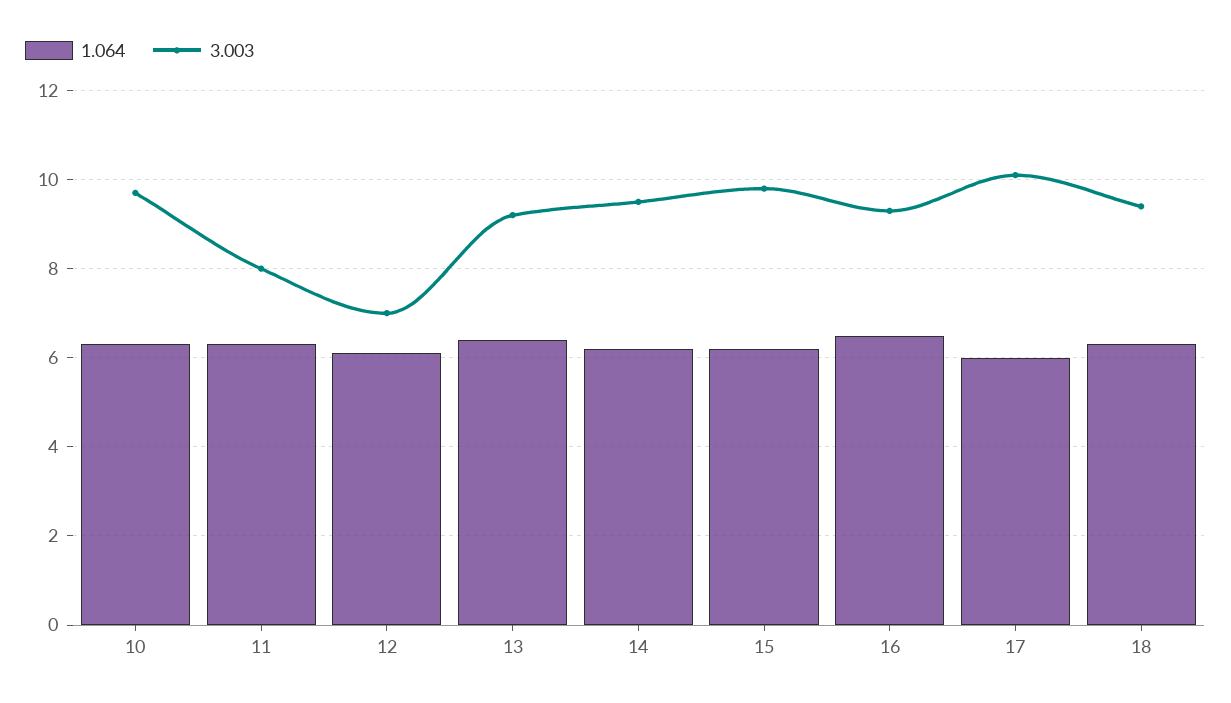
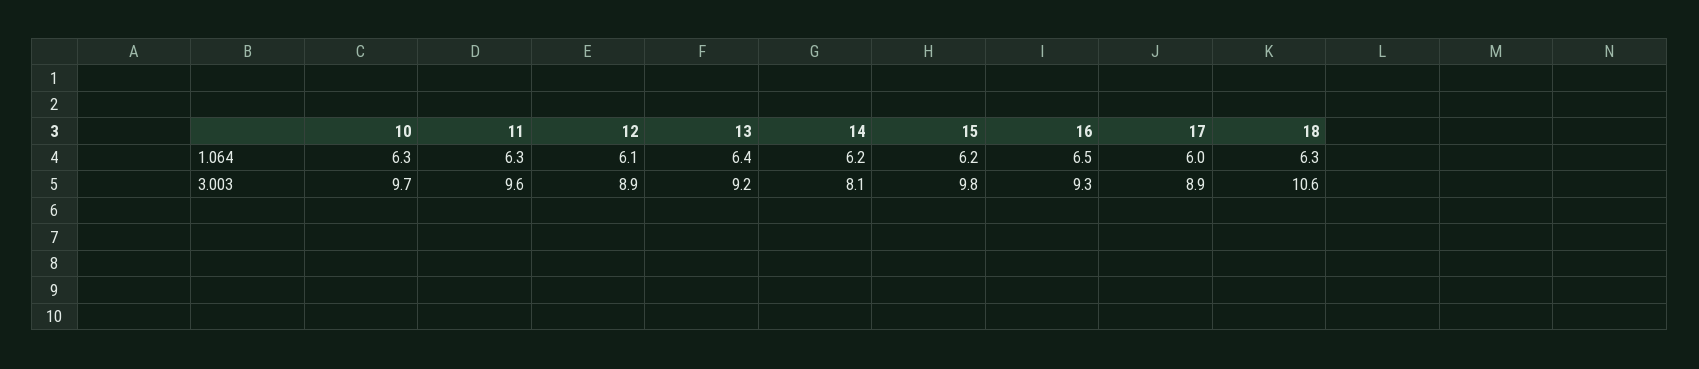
  {
    "1.064": {
      "10": 6.3,
      "11": 6.3,
      "12": 6.1,
      "13": 6.4,
      "14": 6.2,
      "15": 6.2,
      "16": 6.5,
      "17": 6,
      "18": 6.3
    },
    "3.003": {
      "10": 9.7,
-     "11": 8,
+     "11": 9.6,
-     "12": 7,
+     "12": 8.9,
      "13": 9.2,
-     "14": 9.5,
+     "14": 8.1,
      "15": 9.8,
      "16": 9.3,
-     "17": 10,
+     "17": 8.9,
-     "18": 9.5
+     "18": 10.6
    }
  }

